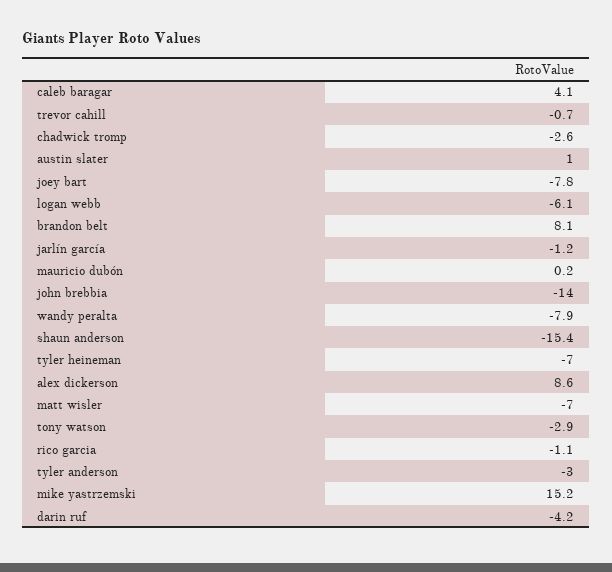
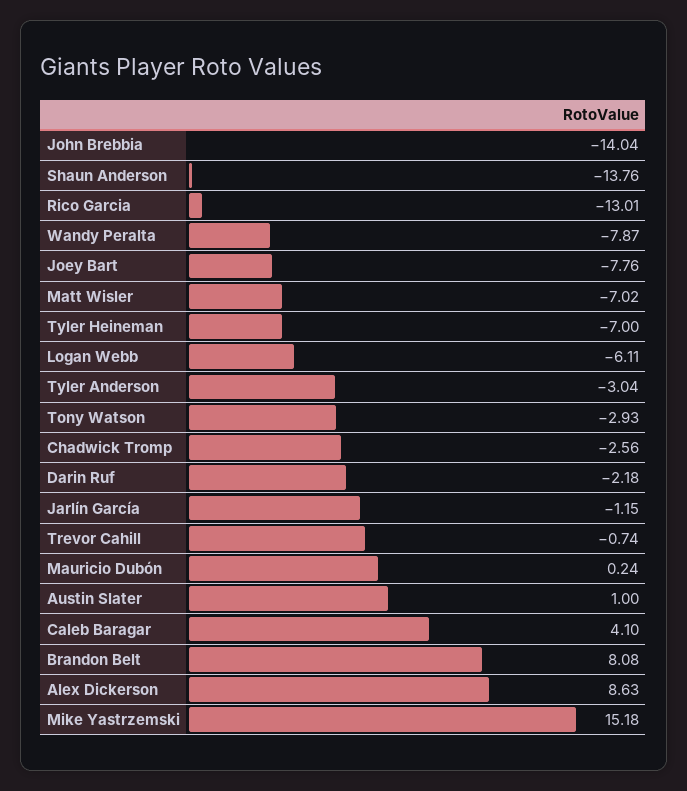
  {
    "caleb baragar": 4.1,
    "trevor cahill": -0.74,
    "chadwick tromp": -2.56,
    "austin slater": 1,
    "joey bart": -7.76,
    "logan webb": -6.11,
    "brandon belt": 8.08,
    "jarlín garcía": -1.15,
    "mauricio dubón": 0.24,
    "john brebbia": -14.04,
    "wandy peralta": -7.87,
-   "shaun anderson": -15.4,
+   "shaun anderson": -13.76,
    "tyler heineman": -7,
    "alex dickerson": 8.63,
    "matt wisler": -7.02,
    "tony watson": -2.93,
-   "rico garcia": -1.1,
+   "rico garcia": -13.01,
    "tyler anderson": -3.04,
    "mike yastrzemski": 15.18,
-   "darin ruf": -4.2
+   "darin ruf": -2.18
  }

